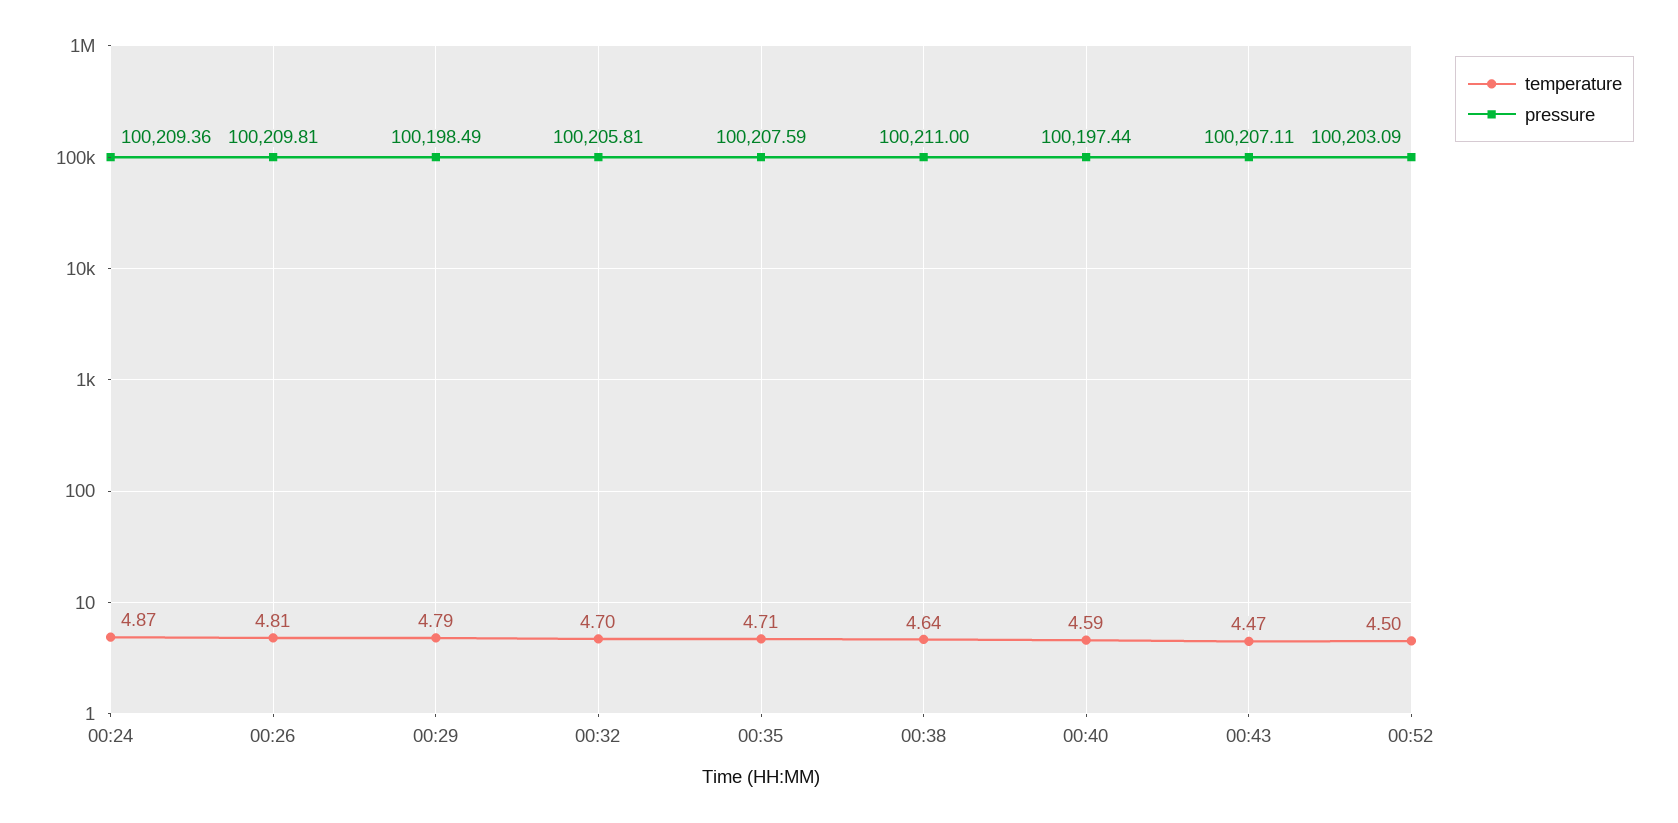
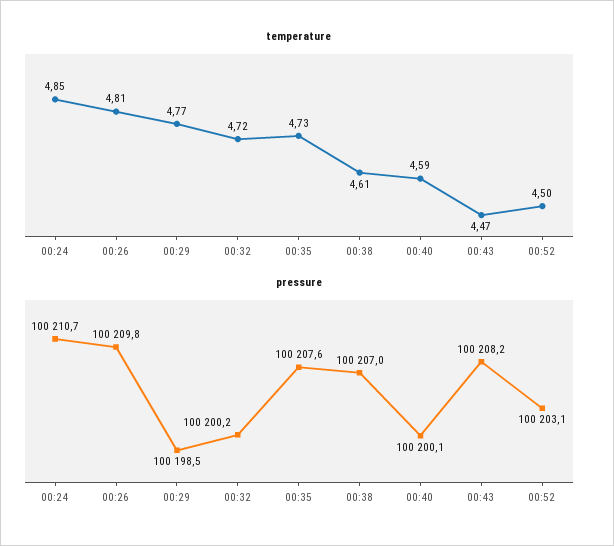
  {
    "temperature": {
-     "00:24": 4.87,
+     "00:24": 4.85,
      "00:26": 4.81,
-     "00:29": 4.79,
+     "00:29": 4.77,
-     "00:32": 4.7,
+     "00:32": 4.72,
-     "00:35": 4.71,
+     "00:35": 4.73,
-     "00:38": 4.64,
+     "00:38": 4.61,
      "00:40": 4.59,
      "00:43": 4.47,
      "00:52": 4.5
    },
    "pressure": {
-     "00:24": 100209.36,
+     "00:24": 100210.7,
      "00:26": 100209.81,
      "00:29": 100198.49,
-     "00:32": 100205.81,
+     "00:32": 100200.2,
      "00:35": 100207.59,
-     "00:38": 100211,
+     "00:38": 100207,
-     "00:40": 100197.44,
+     "00:40": 100200.1,
-     "00:43": 100207.11,
+     "00:43": 100208.2,
      "00:52": 100203.09
    }
  }

